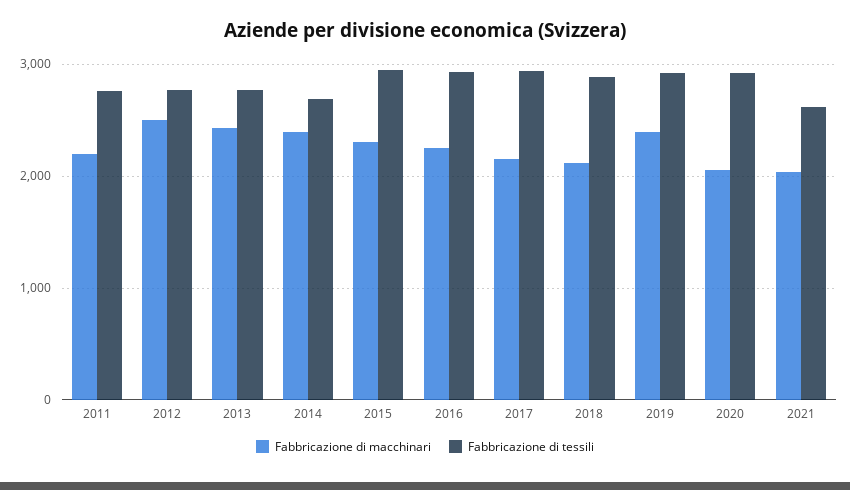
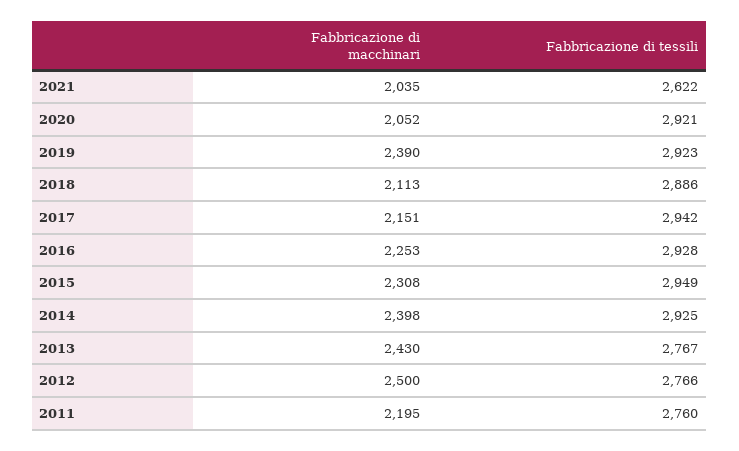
  {
    "Fabbricazione di macchinari": {
      "2011": 2195,
      "2012": 2500,
      "2013": 2430,
      "2014": 2398,
      "2015": 2308,
      "2016": 2253,
      "2017": 2151,
      "2018": 2113,
      "2019": 2390,
      "2020": 2052,
      "2021": 2035
    },
    "Fabbricazione di tessili": {
      "2011": 2760,
      "2012": 2766,
      "2013": 2767,
-     "2014": 2700,
+     "2014": 2925,
      "2015": 2949,
      "2016": 2928,
      "2017": 2942,
      "2018": 2886,
      "2019": 2923,
      "2020": 2921,
      "2021": 2622
    }
  }

